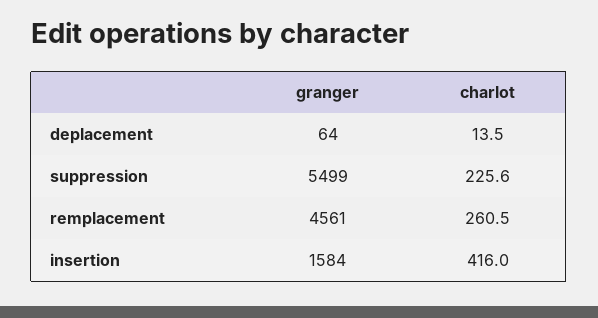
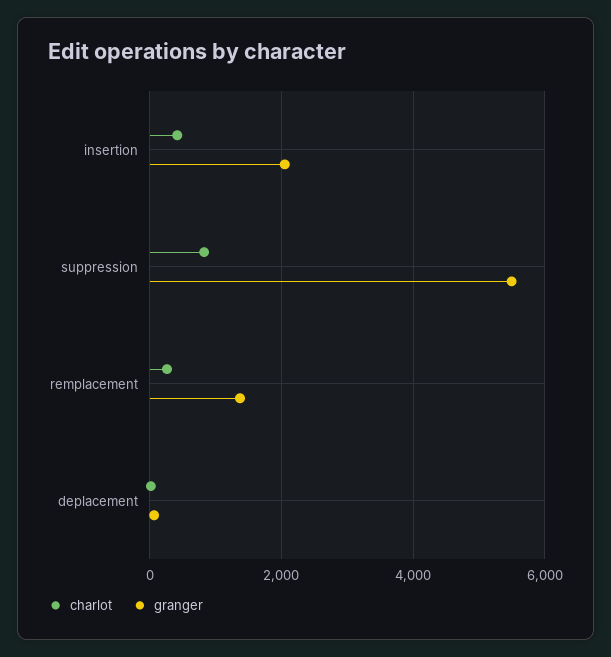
  {
    "granger": {
      "deplacement": 64,
      "suppression": 5499,
-     "remplacement": 4561,
+     "remplacement": 1400,
-     "insertion": 1584
+     "insertion": 2000
    },
    "charlot": {
      "deplacement": 13.5,
-     "suppression": 225.6,
+     "suppression": 800,
      "remplacement": 260.5,
      "insertion": 416
    }
  }

